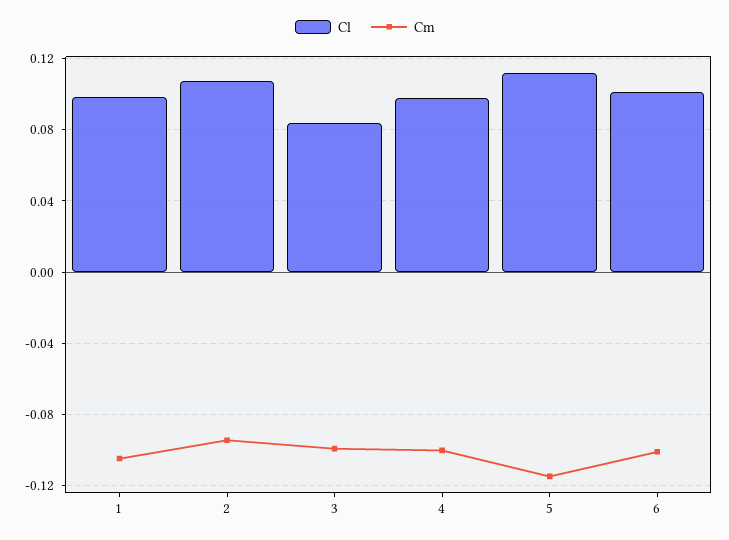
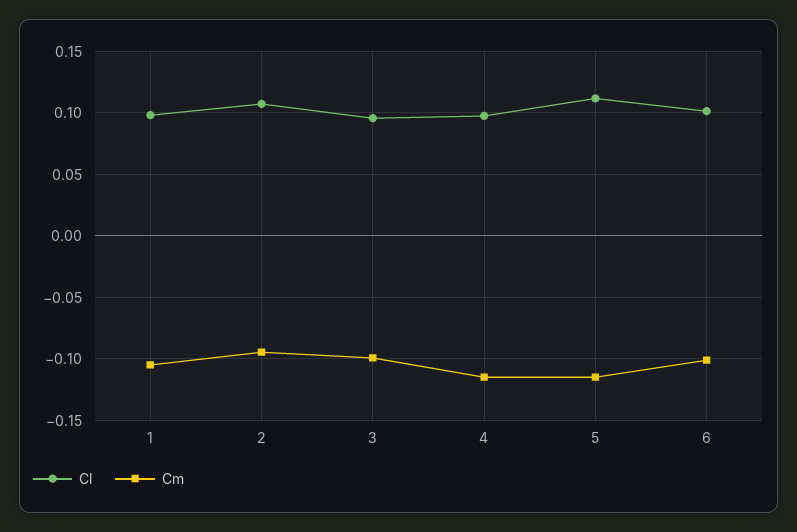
  {
    "Cl": {
      "1": 0.1,
      "2": 0.105,
-     "3": 0.085,
+     "3": 0.095,
      "4": 0.1,
      "5": 0.11,
      "6": 0.1
    },
    "Cm": {
      "1": -0.105,
      "2": -0.095,
      "3": -0.1,
-     "4": -0.1,
+     "4": -0.115,
      "5": -0.115,
      "6": -0.1
    }
  }

